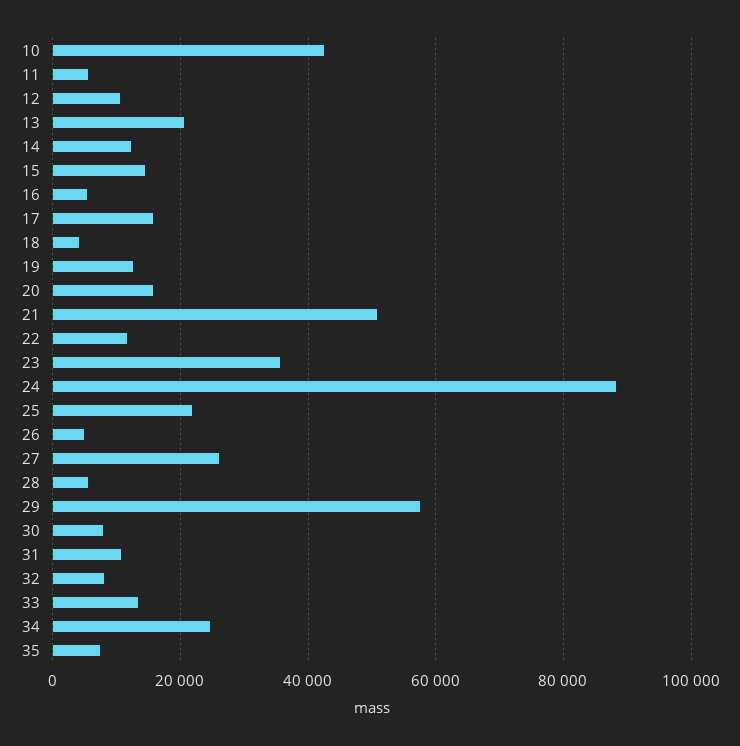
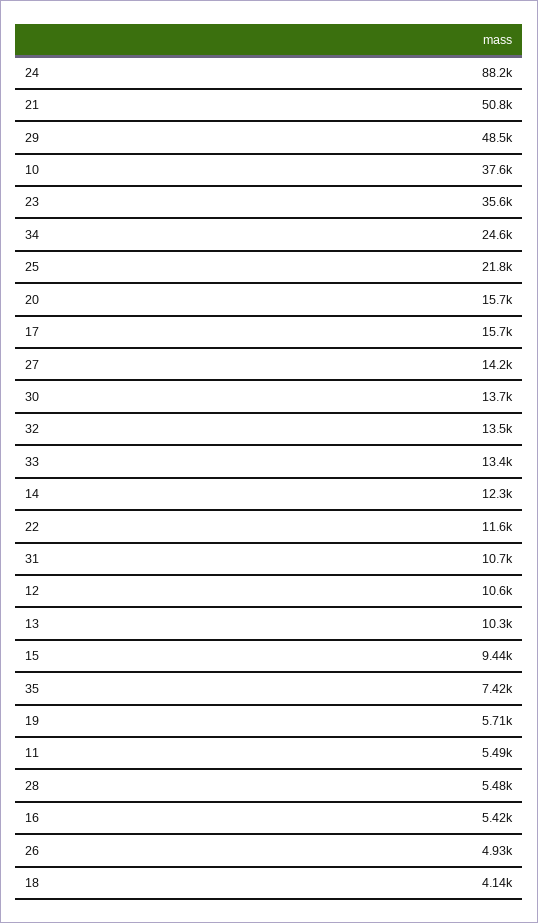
  {
-   "10": 42000,
+   "10": 37600,
    "11": 5490,
    "12": 10600,
-   "13": 20000,
+   "13": 10300,
    "14": 12300,
-   "15": 14000,
+   "15": 9440,
    "16": 5420,
    "17": 15700,
    "18": 4140,
-   "19": 12000,
+   "19": 5710,
    "20": 15700,
    "21": 50800,
    "22": 11600,
    "23": 35600,
    "24": 88200,
    "25": 21800,
    "26": 4930,
-   "27": 26000,
+   "27": 14200,
    "28": 5480,
-   "29": 58000,
+   "29": 48500,
-   "30": 8000,
+   "30": 13700,
    "31": 10700,
-   "32": 8000,
+   "32": 13500,
    "33": 13400,
    "34": 24600,
    "35": 7420
  }

